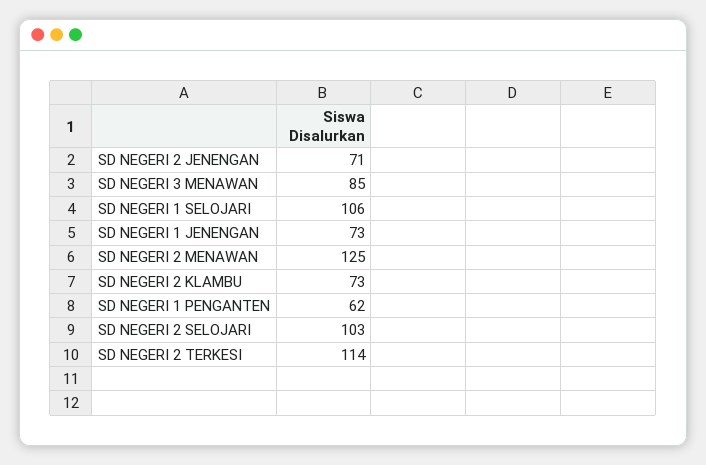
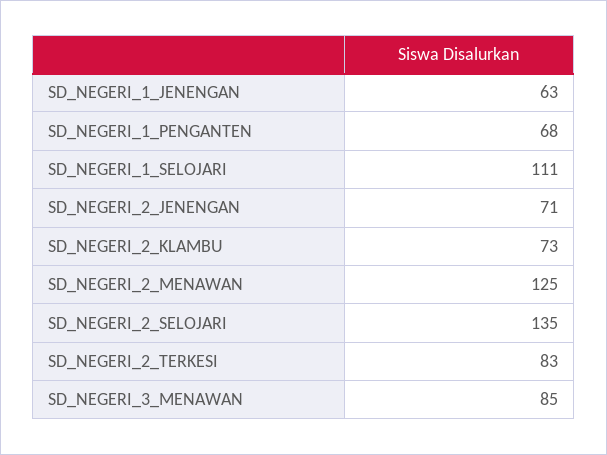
  {
    "SD NEGERI 2 JENENGAN": 71,
    "SD NEGERI 3 MENAWAN": 85,
-   "SD NEGERI 1 SELOJARI": 106,
+   "SD NEGERI 1 SELOJARI": 111,
-   "SD NEGERI 1 JENENGAN": 73,
+   "SD NEGERI 1 JENENGAN": 63,
    "SD NEGERI 2 MENAWAN": 125,
    "SD NEGERI 2 KLAMBU": 73,
-   "SD NEGERI 1 PENGANTEN": 62,
+   "SD NEGERI 1 PENGANTEN": 68,
-   "SD NEGERI 2 SELOJARI": 103,
+   "SD NEGERI 2 SELOJARI": 135,
-   "SD NEGERI 2 TERKESI": 114
+   "SD NEGERI 2 TERKESI": 83
  }

